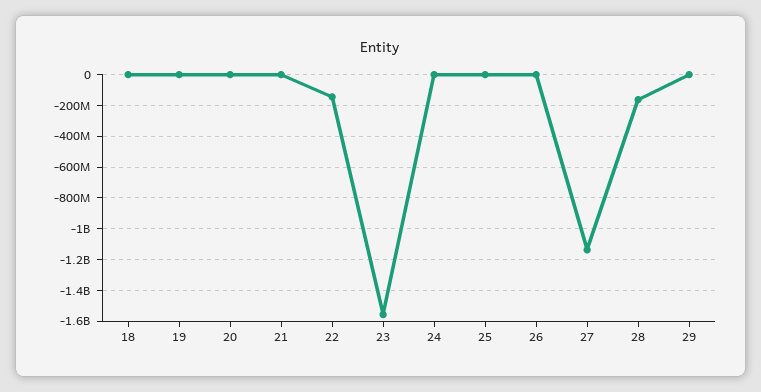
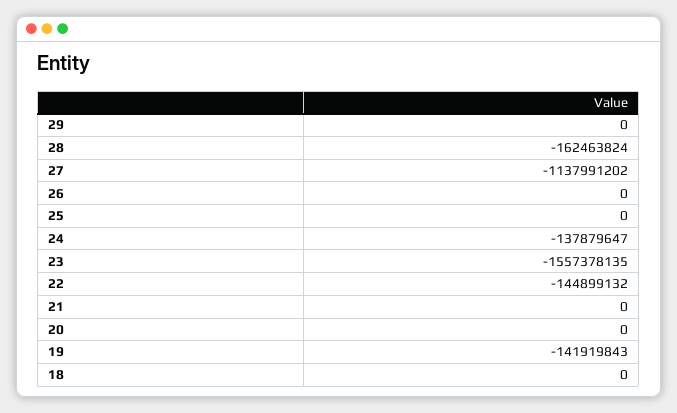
  {
    "18": 0,
-   "19": 0,
+   "19": -141919843,
    "20": 0,
    "21": 0,
    "22": -144899132,
    "23": -1557378135,
-   "24": 0,
+   "24": -137879647,
    "25": 0,
    "26": 0,
    "27": -1137991202,
    "28": -162463824,
    "29": 0
  }

